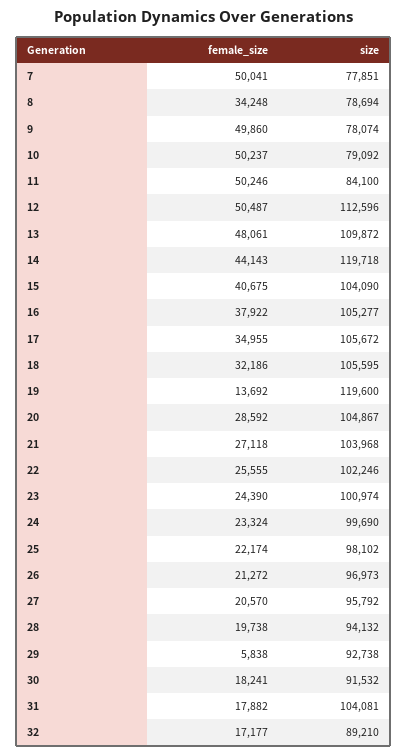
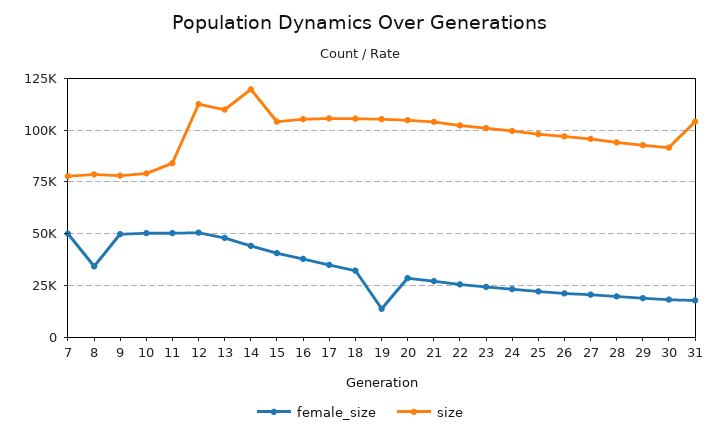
  {
    "female_size": {
      "7": 50041,
      "8": 34248,
      "9": 49860,
      "10": 50237,
      "11": 50246,
      "12": 50487,
      "13": 48061,
      "14": 44143,
      "15": 40675,
      "16": 37922,
      "17": 34955,
      "18": 32186,
      "19": 13692,
      "20": 28592,
      "21": 27118,
      "22": 25555,
      "23": 24390,
      "24": 23324,
      "25": 22174,
      "26": 21272,
      "27": 20570,
      "28": 19738,
-     "29": 5838,
+     "29": 20000,
      "30": 18241,
-     "31": 17882,
+     "31": 17882
-     "32": 17177
    },
    "size": {
      "7": 77851,
      "8": 78694,
      "9": 78074,
      "10": 79092,
      "11": 84100,
      "12": 112596,
      "13": 109872,
      "14": 119718,
      "15": 104090,
      "16": 105277,
      "17": 105672,
      "18": 105595,
-     "19": 119600,
+     "19": 105000,
      "20": 104867,
      "21": 103968,
      "22": 102246,
      "23": 100974,
      "24": 99690,
      "25": 98102,
      "26": 96973,
      "27": 95792,
      "28": 94132,
      "29": 92738,
      "30": 91532,
-     "31": 104081,
+     "31": 104081
-     "32": 89210
    }
  }

